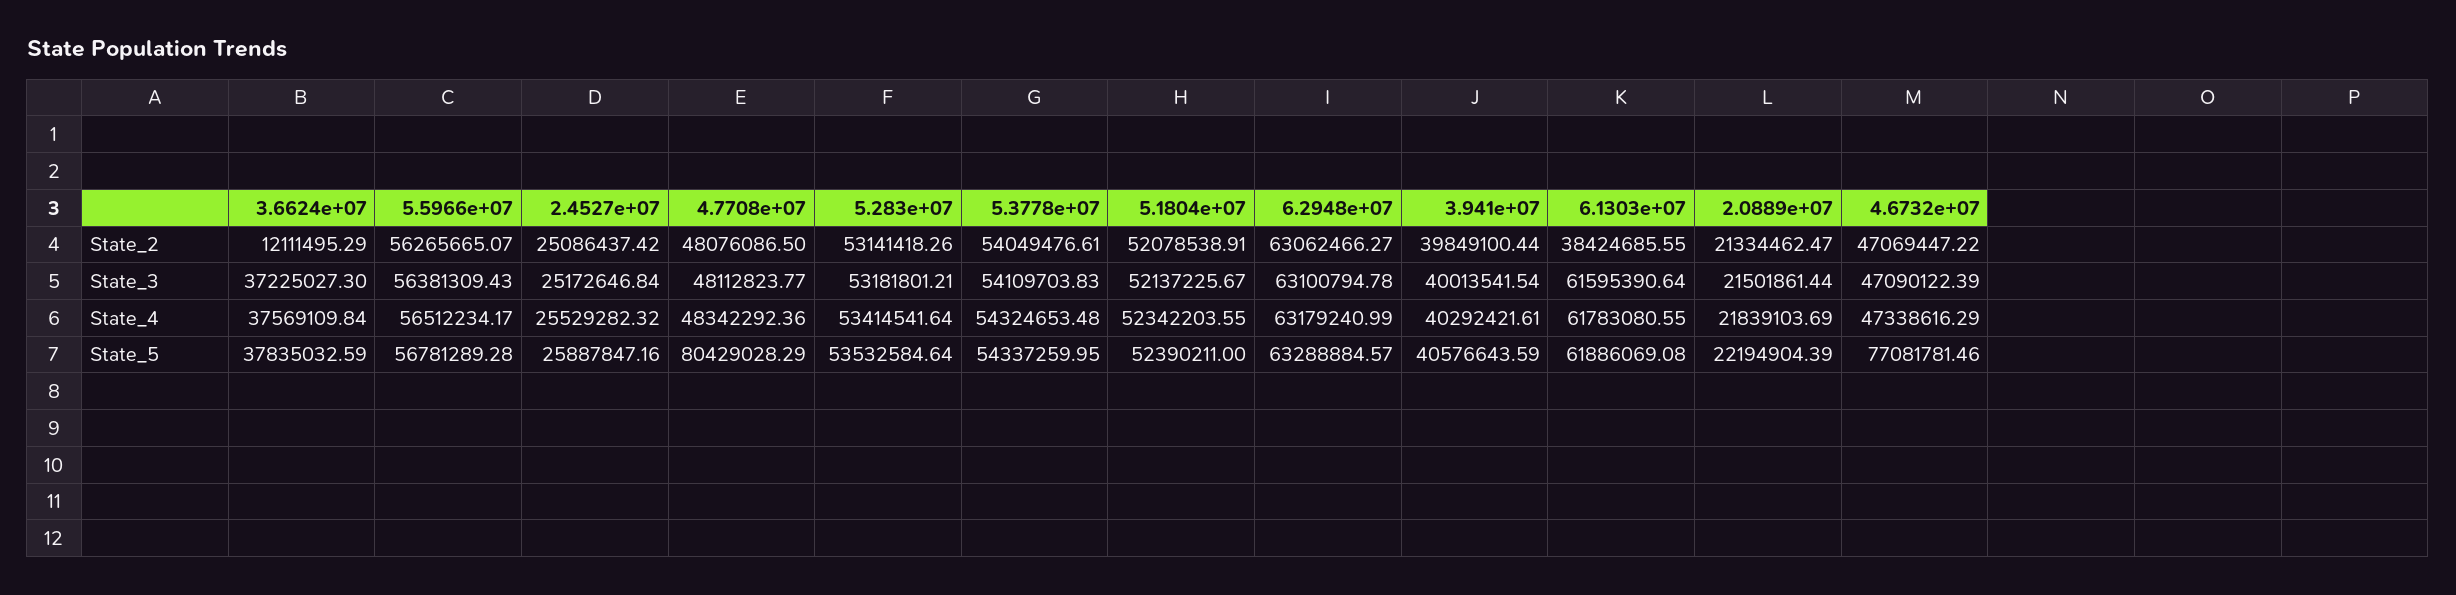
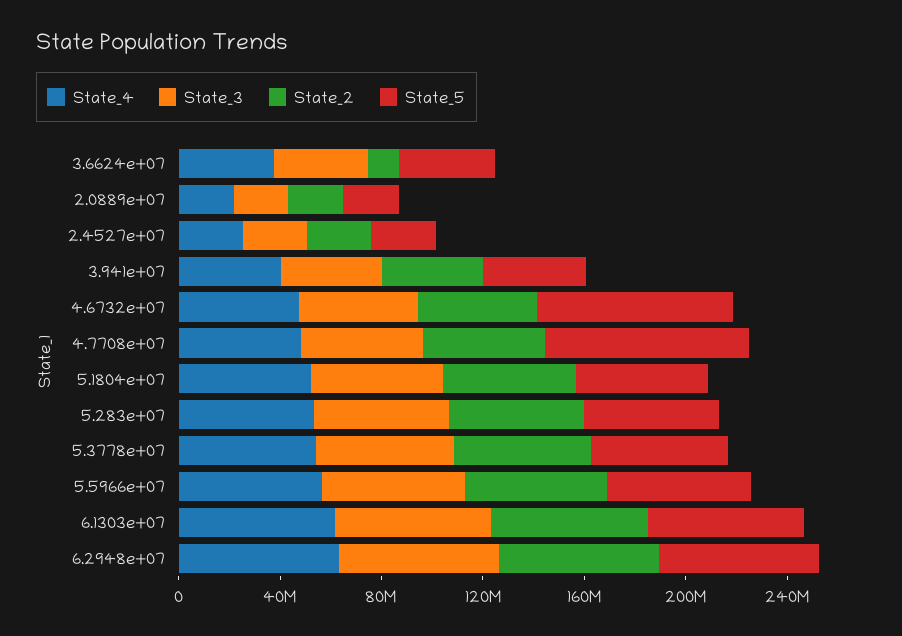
  {
    "State_2": {
      "3.6624e+07": 12111495.29,
      "5.5966e+07": 56265665.07,
      "2.4527e+07": 25086437.42,
      "4.7708e+07": 48076086.5,
      "5.283e+07": 53141418.26,
      "5.3778e+07": 54049476.61,
      "5.1804e+07": 52078538.91,
      "6.2948e+07": 63062466.27,
      "3.941e+07": 39849100.44,
-     "6.1303e+07": 38424685.55,
+     "6.1303e+07": 60000000,
      "2.0889e+07": 21334462.47,
      "4.6732e+07": 47069447.22
    },
    "State_3": {
      "3.6624e+07": 37225027.3,
      "5.5966e+07": 56381309.43,
      "2.4527e+07": 25172646.84,
      "4.7708e+07": 48112823.77,
      "5.283e+07": 53181801.21,
      "5.3778e+07": 54109703.83,
      "5.1804e+07": 52137225.67,
      "6.2948e+07": 63100794.78,
      "3.941e+07": 40013541.54,
      "6.1303e+07": 61595390.64,
      "2.0889e+07": 21501861.44,
      "4.6732e+07": 47090122.39
    },
    "State_4": {
      "3.6624e+07": 37569109.84,
      "5.5966e+07": 56512234.17,
      "2.4527e+07": 25529282.32,
      "4.7708e+07": 48342292.36,
      "5.283e+07": 53414541.64,
      "5.3778e+07": 54324653.48,
      "5.1804e+07": 52342203.55,
      "6.2948e+07": 63179240.99,
      "3.941e+07": 40292421.61,
      "6.1303e+07": 61783080.55,
      "2.0889e+07": 21839103.69,
      "4.6732e+07": 47338616.29
    },
    "State_5": {
      "3.6624e+07": 37835032.59,
      "5.5966e+07": 56781289.28,
      "2.4527e+07": 25887847.16,
      "4.7708e+07": 80429028.29,
      "5.283e+07": 53532584.64,
      "5.3778e+07": 54337259.95,
      "5.1804e+07": 52390211,
      "6.2948e+07": 63288884.57,
      "3.941e+07": 40576643.59,
      "6.1303e+07": 61886069.08,
      "2.0889e+07": 22194904.39,
      "4.6732e+07": 77081781.46
    }
  }

